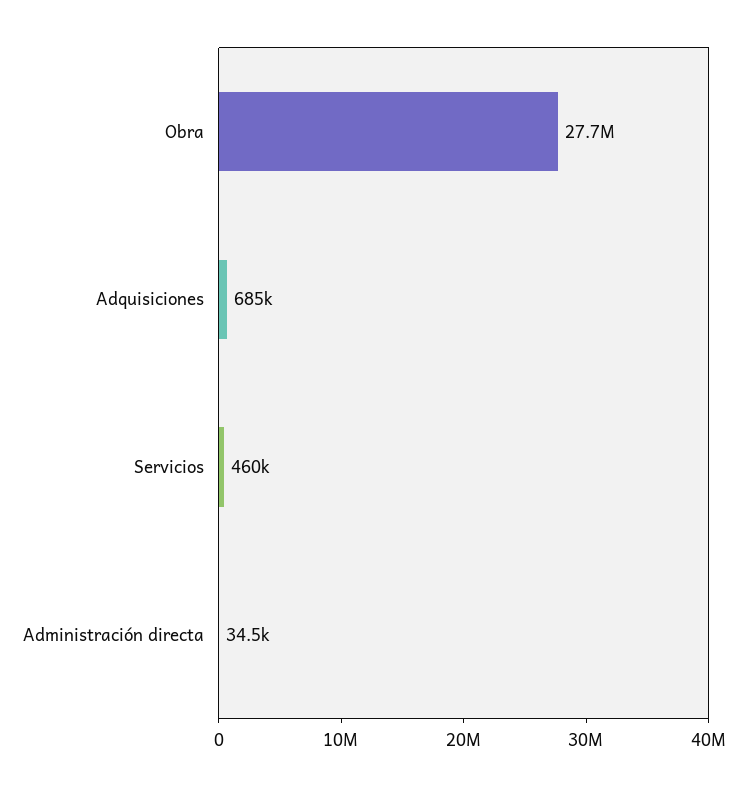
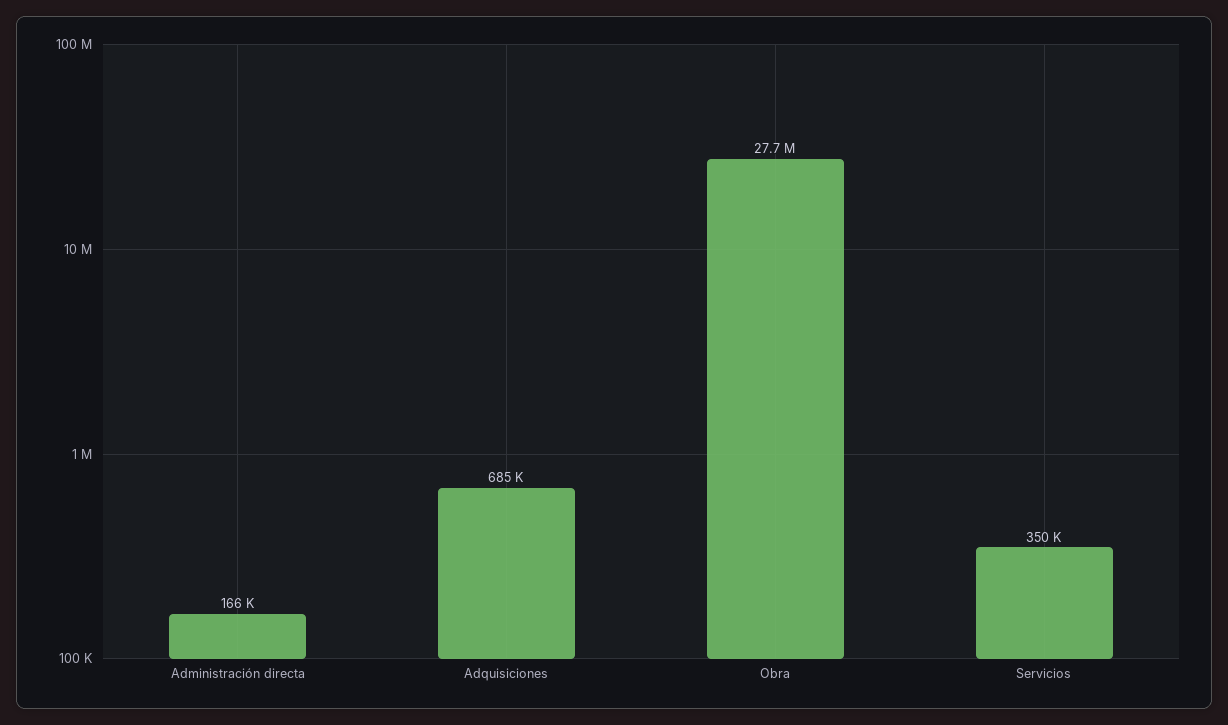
  {
    "Obra": 27700000,
    "Adquisiciones": 685000,
-   "Servicios": 460000,
+   "Servicios": 350000,
-   "Administración directa": 34500
+   "Administración directa": 166000
  }

